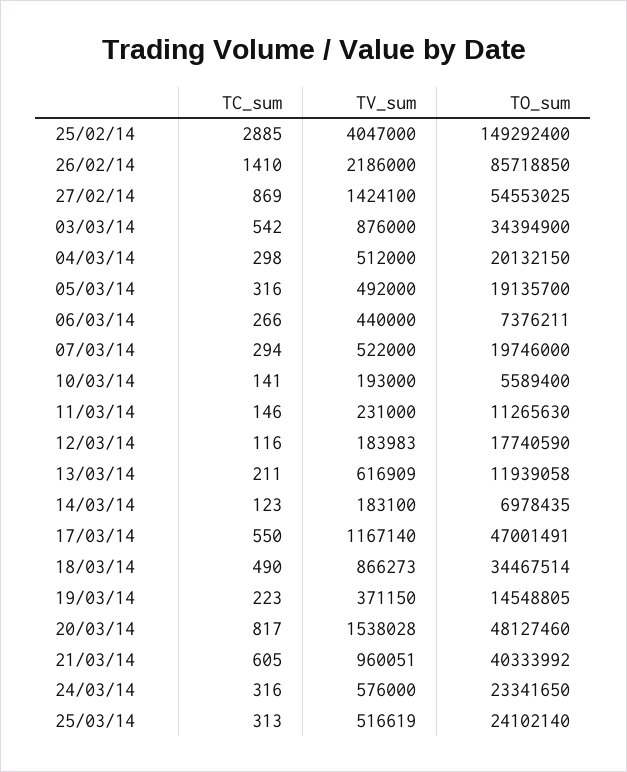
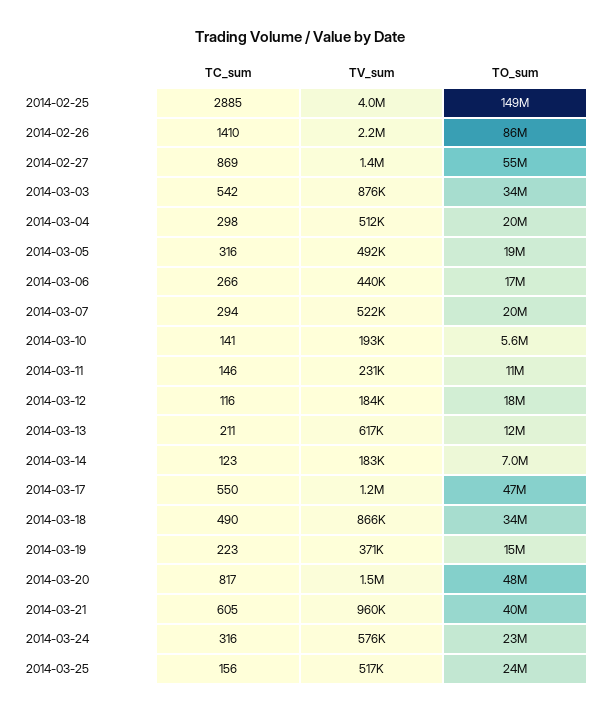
  {
    "TC_sum": {
      "25/02/14": 2885,
      "26/02/14": 1410,
      "27/02/14": 869,
      "03/03/14": 542,
      "04/03/14": 298,
      "05/03/14": 316,
      "06/03/14": 266,
      "07/03/14": 294,
      "10/03/14": 141,
      "11/03/14": 146,
      "12/03/14": 116,
      "13/03/14": 211,
      "14/03/14": 123,
      "17/03/14": 550,
      "18/03/14": 490,
      "19/03/14": 223,
      "20/03/14": 817,
      "21/03/14": 605,
      "24/03/14": 316,
-     "25/03/14": 313
+     "25/03/14": 156
    },
    "TV_sum": {
      "25/02/14": 4047000,
      "26/02/14": 2186000,
      "27/02/14": 1424100,
      "03/03/14": 876000,
      "04/03/14": 512000,
      "05/03/14": 492000,
      "06/03/14": 440000,
      "07/03/14": 522000,
      "10/03/14": 193000,
      "11/03/14": 231000,
      "12/03/14": 183983,
      "13/03/14": 616909,
      "14/03/14": 183100,
      "17/03/14": 1167140,
      "18/03/14": 866273,
      "19/03/14": 371150,
      "20/03/14": 1538028,
      "21/03/14": 960051,
      "24/03/14": 576000,
      "25/03/14": 516619
    },
    "TO_sum": {
      "25/02/14": 149292400,
      "26/02/14": 85718850,
      "27/02/14": 54553025,
      "03/03/14": 34394900,
      "04/03/14": 20132150,
      "05/03/14": 19135700,
-     "06/03/14": 7376211,
+     "06/03/14": 17000000,
      "07/03/14": 19746000,
      "10/03/14": 5589400,
      "11/03/14": 11265630,
      "12/03/14": 17740590,
      "13/03/14": 11939058,
      "14/03/14": 6978435,
      "17/03/14": 47001491,
      "18/03/14": 34467514,
      "19/03/14": 14548805,
      "20/03/14": 48127460,
      "21/03/14": 40333992,
      "24/03/14": 23341650,
      "25/03/14": 24102140
    }
  }

